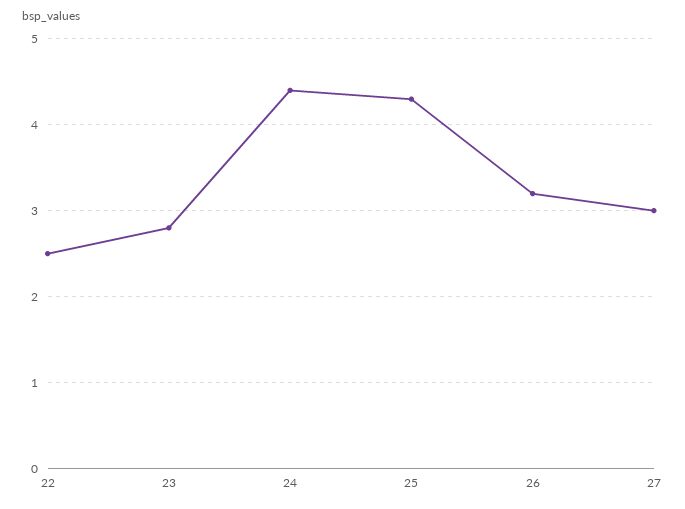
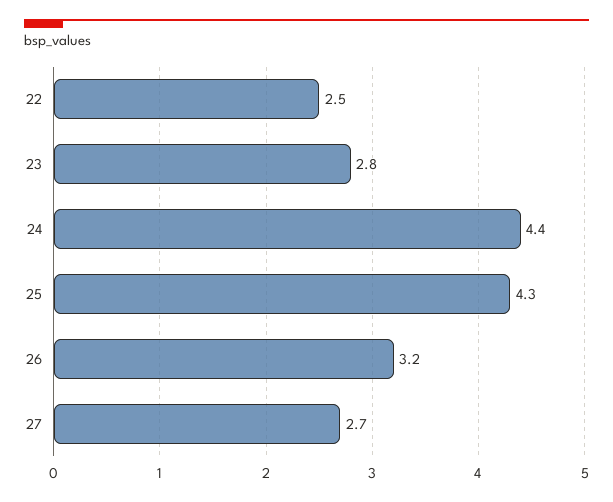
  {
    "22": 2.5,
    "23": 2.8,
    "24": 4.4,
    "25": 4.3,
    "26": 3.2,
-   "27": 3
+   "27": 2.7
  }

